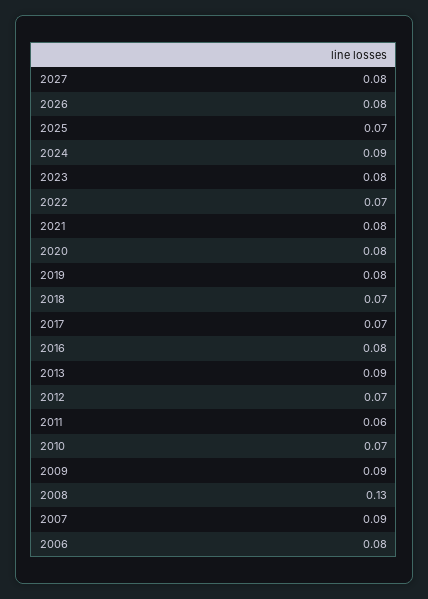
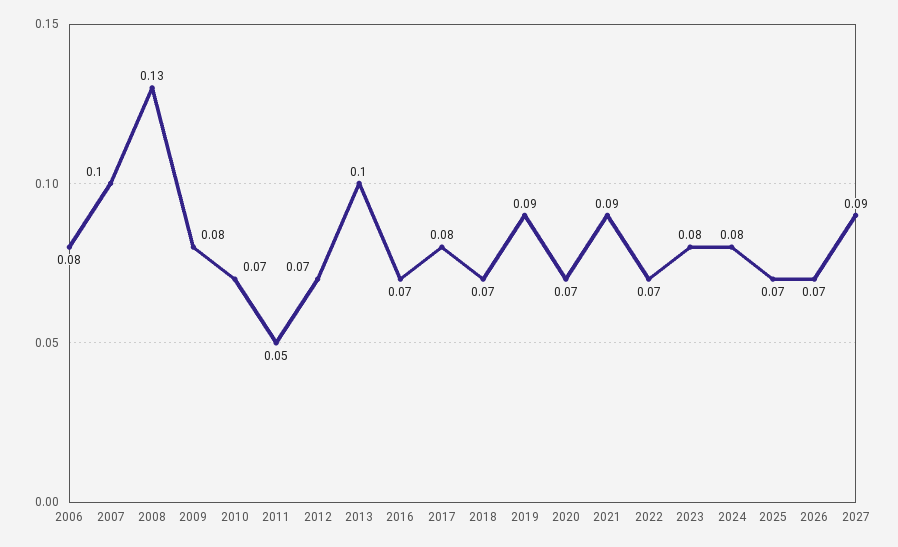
  {
-   "2027": 0.08,
+   "2027": 0.09,
-   "2026": 0.08,
+   "2026": 0.07,
    "2025": 0.07,
-   "2024": 0.09,
+   "2024": 0.08,
    "2023": 0.08,
    "2022": 0.07,
-   "2021": 0.08,
+   "2021": 0.09,
-   "2020": 0.08,
+   "2020": 0.07,
-   "2019": 0.08,
+   "2019": 0.09,
    "2018": 0.07,
-   "2017": 0.07,
+   "2017": 0.08,
-   "2016": 0.08,
+   "2016": 0.07,
-   "2013": 0.09,
+   "2013": 0.1,
    "2012": 0.07,
-   "2011": 0.06,
+   "2011": 0.05,
    "2010": 0.07,
-   "2009": 0.09,
+   "2009": 0.08,
    "2008": 0.13,
-   "2007": 0.09,
+   "2007": 0.1,
    "2006": 0.08
  }

